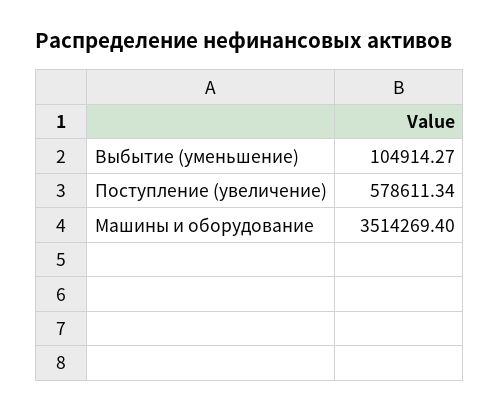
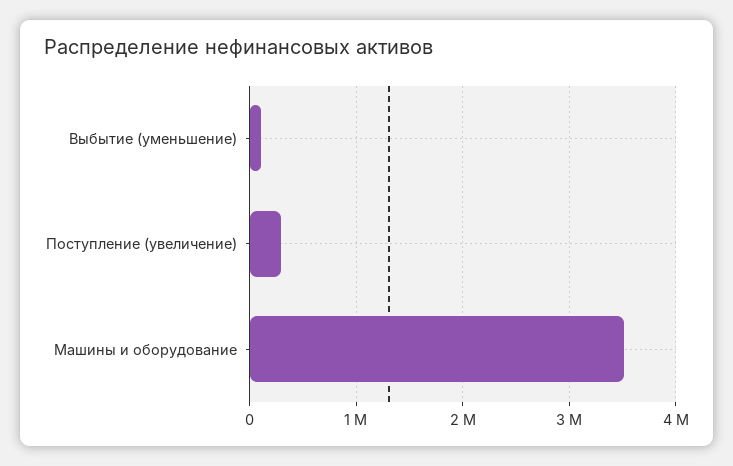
  {
    "Выбытие (уменьшение)": 104914.27,
-   "Поступление (увеличение)": 578611.34,
+   "Поступление (увеличение)": 300000,
    "Машины и оборудование": 3514269.4
  }

